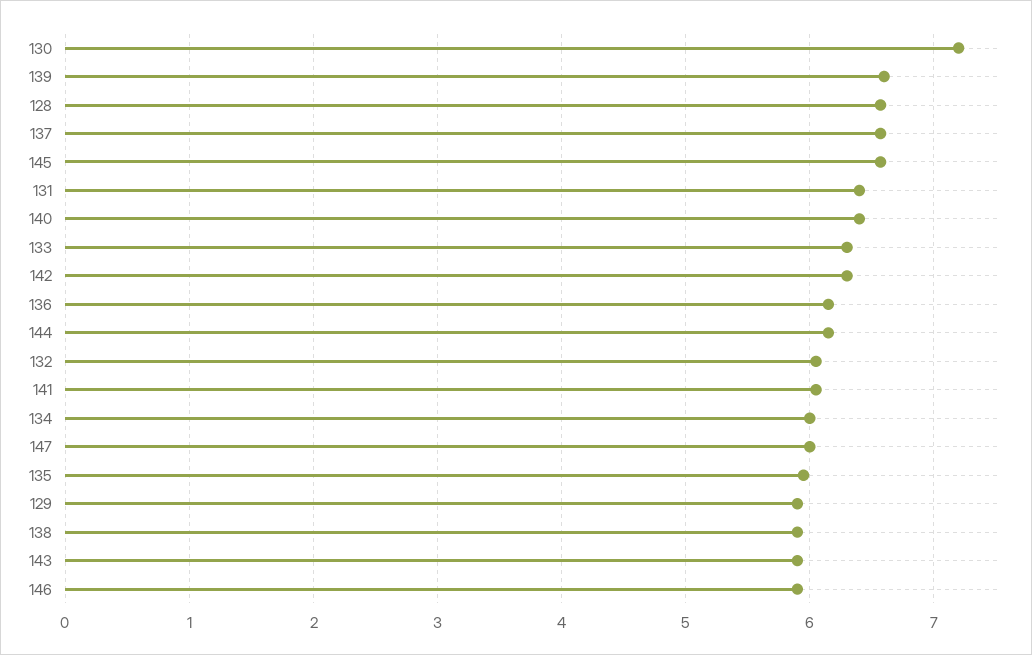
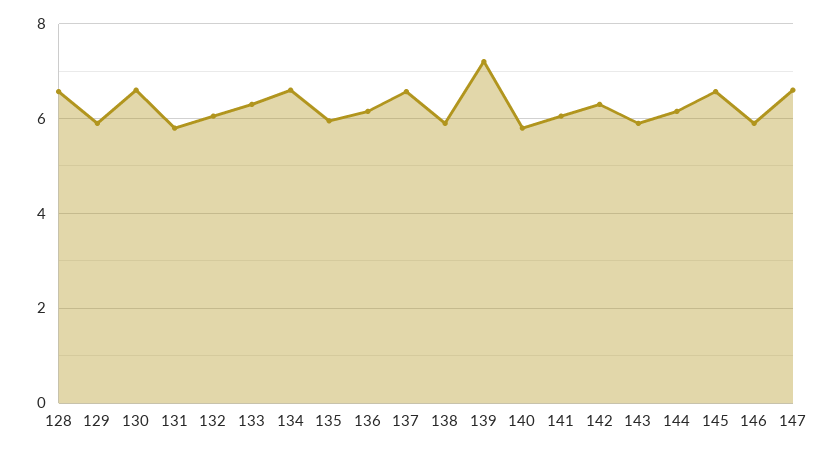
  {
-   "130": 7.2,
+   "130": 6.6,
-   "139": 6.6,
+   "139": 7.2,
    "128": 6.6,
    "137": 6.6,
    "145": 6.6,
-   "131": 6.4,
+   "131": 5.8,
-   "140": 6.4,
+   "140": 5.8,
    "133": 6.3,
    "142": 6.3,
    "136": 6.2,
    "144": 6.2,
    "132": 6.1,
    "141": 6.1,
-   "134": 6,
+   "134": 6.6,
-   "147": 6,
+   "147": 6.6,
    "135": 6,
    "129": 5.9,
    "138": 5.9,
    "143": 5.9,
    "146": 5.9
  }

